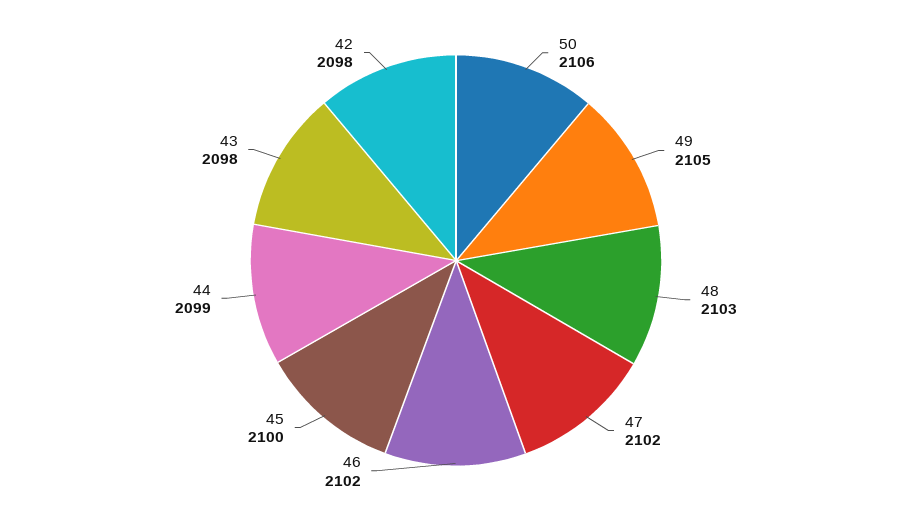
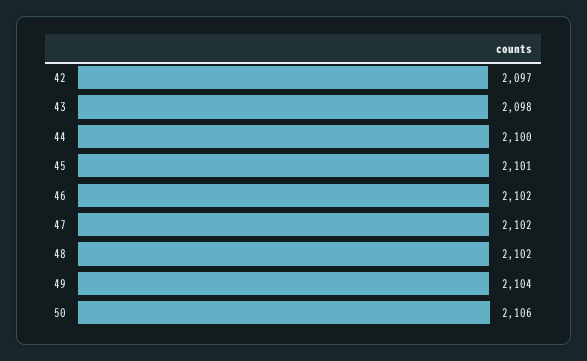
  {
    "50": 2106,
-   "49": 2105,
+   "49": 2104,
-   "48": 2103,
+   "48": 2102,
    "47": 2102,
    "46": 2102,
-   "45": 2100,
+   "45": 2101,
-   "44": 2099,
+   "44": 2100,
    "43": 2098,
-   "42": 2098
+   "42": 2097
  }

